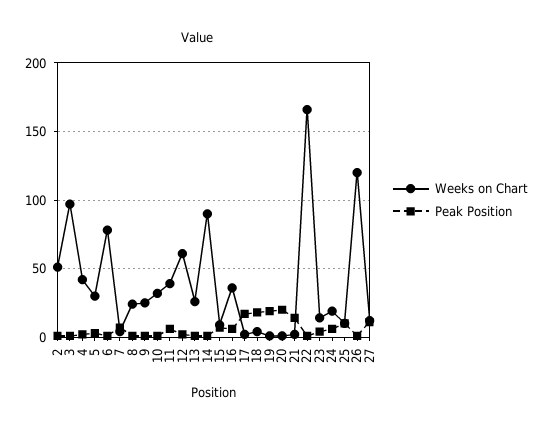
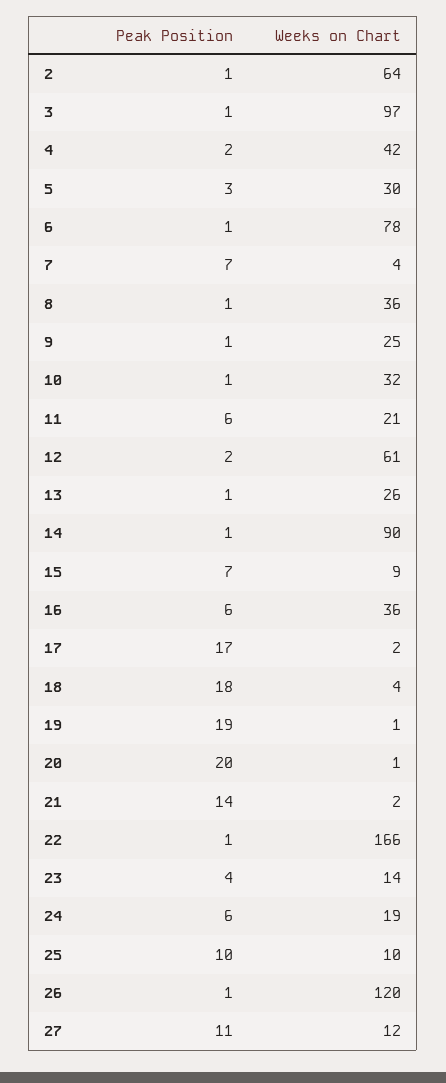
  {
    "Weeks on Chart": {
-     "2": 50,
+     "2": 64,
      "3": 97,
      "4": 42,
      "5": 30,
      "6": 78,
      "7": 4,
-     "8": 25,
+     "8": 36,
      "9": 25,
      "10": 32,
-     "11": 40,
+     "11": 21,
      "12": 61,
      "13": 26,
      "14": 90,
      "15": 9,
      "16": 36,
      "17": 2,
      "18": 4,
      "19": 1,
      "20": 1,
      "21": 2,
      "22": 166,
      "23": 14,
      "24": 19,
      "25": 10,
      "26": 120,
      "27": 12
    },
    "Peak Position": {
      "2": 1,
      "3": 1,
      "4": 2,
      "5": 3,
      "6": 1,
      "7": 7,
      "8": 1,
      "9": 1,
      "10": 1,
      "11": 6,
      "12": 2,
      "13": 1,
      "14": 1,
      "15": 7,
      "16": 6,
      "17": 17,
      "18": 18,
      "19": 19,
      "20": 20,
      "21": 14,
      "22": 1,
      "23": 4,
      "24": 6,
      "25": 10,
      "26": 1,
      "27": 11
    }
  }

